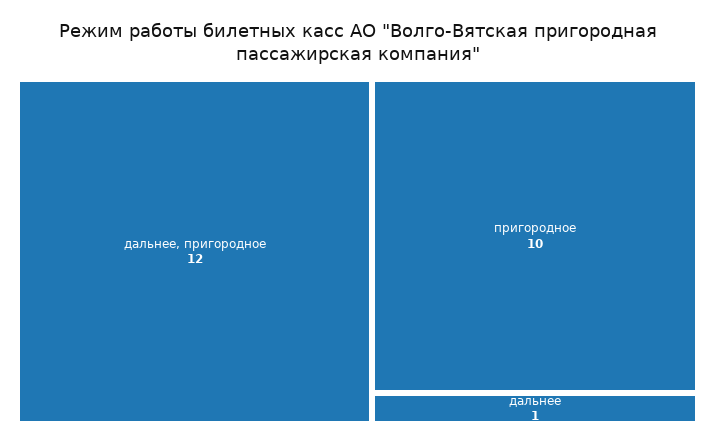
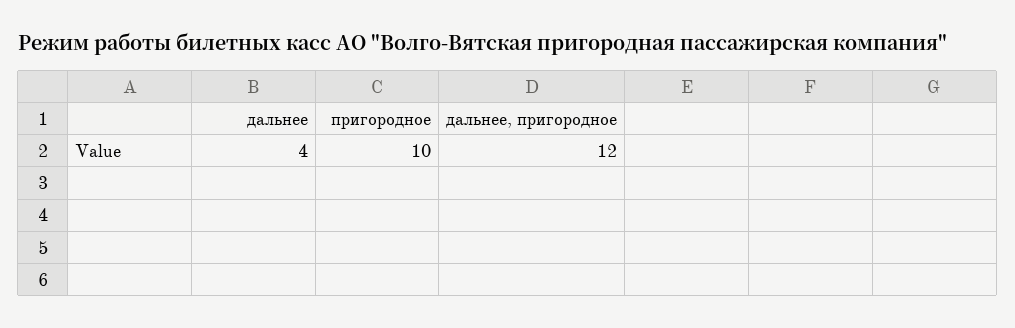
  {
    "дальнее, пригородное": 12,
    "пригородное": 10,
-   "дальнее": 1
+   "дальнее": 4
  }

